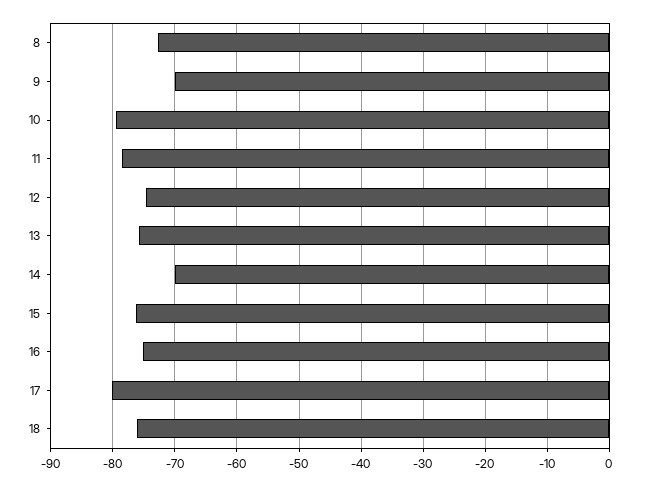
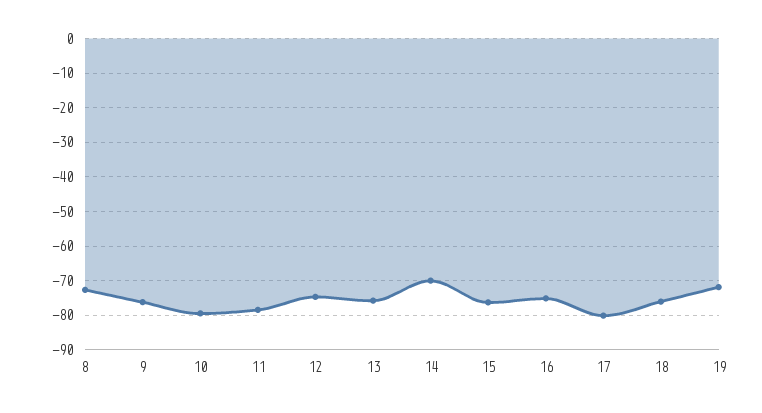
  {
    "8": -73,
-   "9": -70,
+   "9": -76,
    "10": -80,
    "11": -78,
    "12": -75,
    "13": -76,
    "14": -70,
    "15": -76,
    "16": -75,
    "17": -80,
-   "18": -76
+   "18": -76,
+   "19": -72
  }

